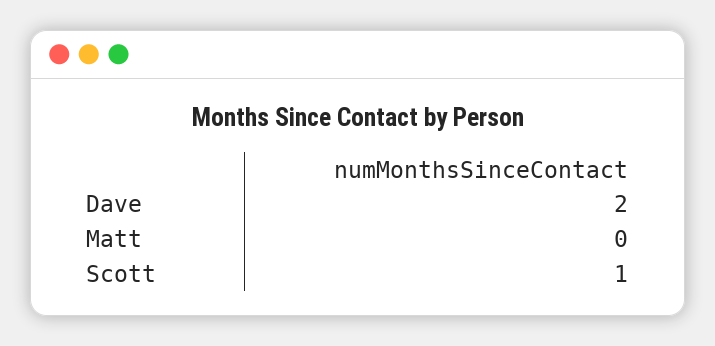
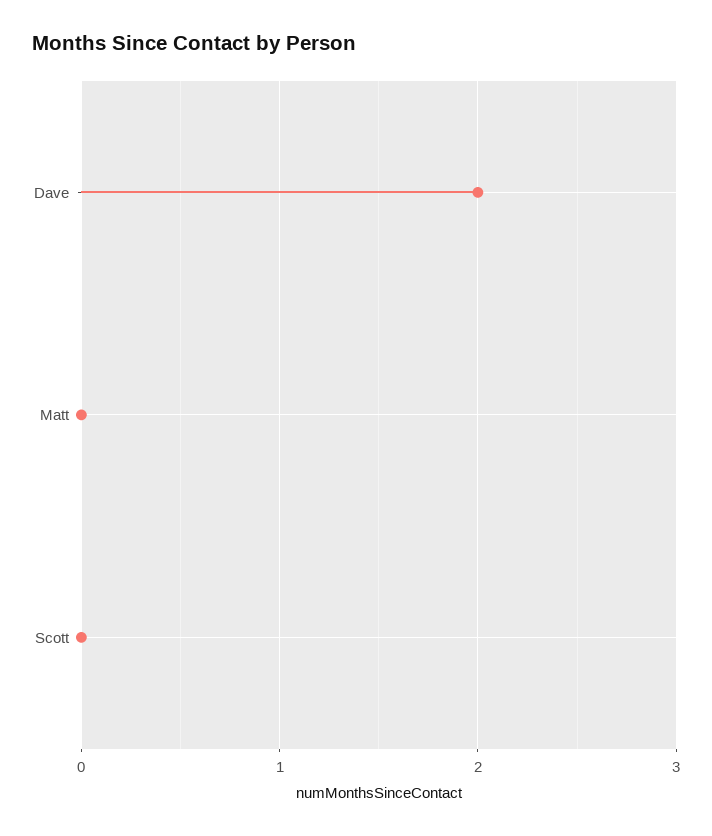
  {
    "Dave": 2,
    "Matt": 0,
-   "Scott": 1
+   "Scott": 0
  }

